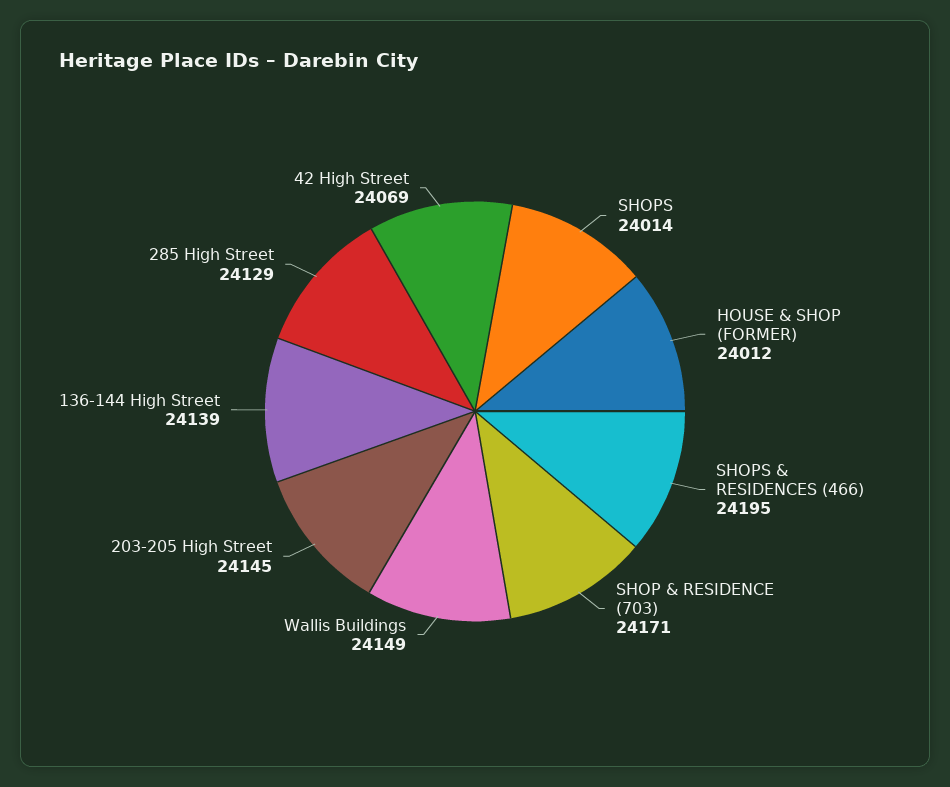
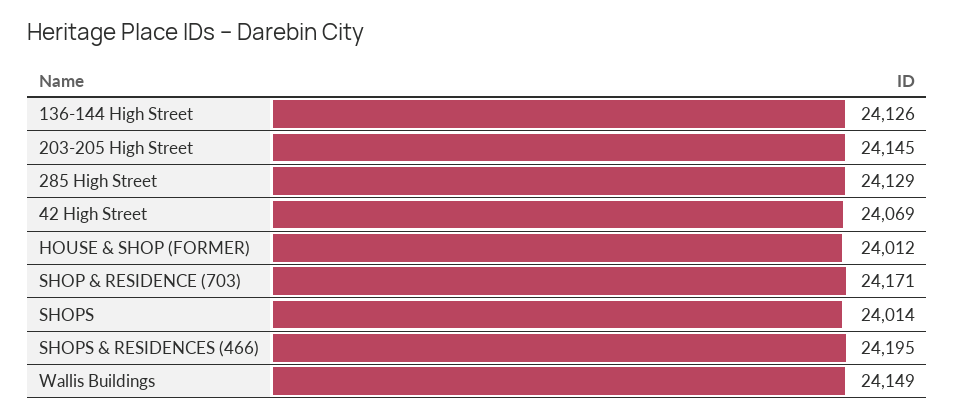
  {
    "SHOPS": 24014,
    "HOUSE & SHOP (FORMER)": 24012,
    "SHOPS & RESIDENCES (466)": 24195,
    "SHOP & RESIDENCE (703)": 24171,
    "Wallis Buildings": 24149,
    "203-205 High Street": 24145,
-   "136-144 High Street": 24139,
+   "136-144 High Street": 24126,
    "285 High Street": 24129,
    "42 High Street": 24069
  }

